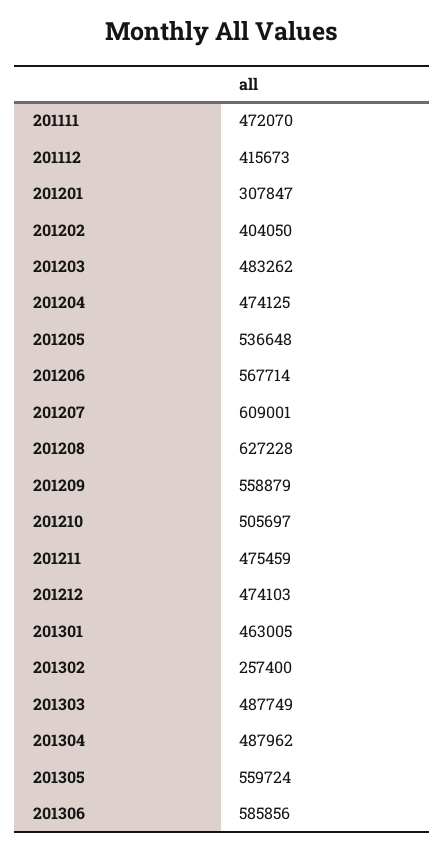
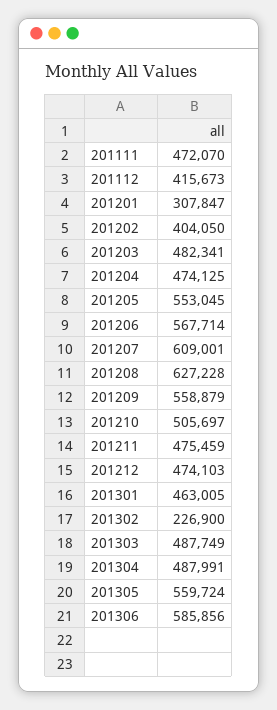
  {
    "201111": 472070,
    "201112": 415673,
    "201201": 307847,
    "201202": 404050,
-   "201203": 483262,
+   "201203": 482341,
    "201204": 474125,
-   "201205": 536648,
+   "201205": 553045,
    "201206": 567714,
    "201207": 609001,
    "201208": 627228,
    "201209": 558879,
    "201210": 505697,
    "201211": 475459,
    "201212": 474103,
    "201301": 463005,
-   "201302": 257400,
+   "201302": 226900,
    "201303": 487749,
-   "201304": 487962,
+   "201304": 487991,
    "201305": 559724,
    "201306": 585856
  }

